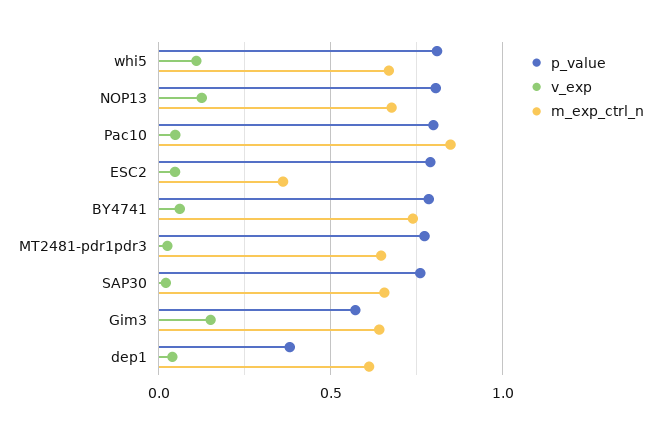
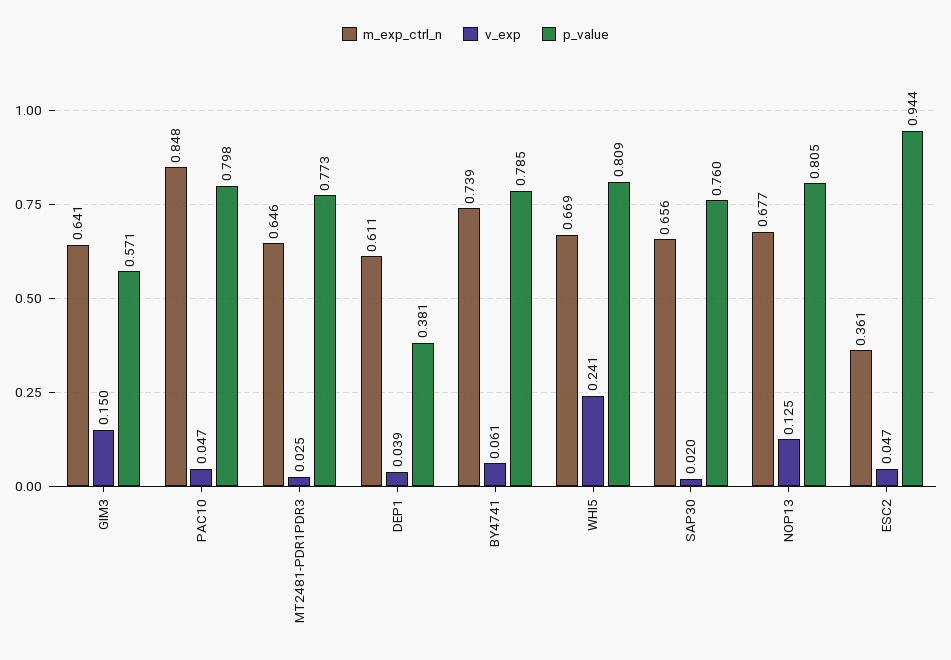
  {
    "p_value": {
      "whi5": 0.809,
      "NOP13": 0.805,
      "Pac10": 0.798,
-     "ESC2": 0.8,
+     "ESC2": 0.944,
      "BY4741": 0.785,
      "MT2481-pdr1pdr3": 0.773,
      "SAP30": 0.76,
      "Gim3": 0.571,
      "dep1": 0.381
    },
    "v_exp": {
-     "whi5": 0.1,
+     "whi5": 0.241,
      "NOP13": 0.125,
      "Pac10": 0.047,
      "ESC2": 0.047,
      "BY4741": 0.061,
      "MT2481-pdr1pdr3": 0.025,
      "SAP30": 0.02,
      "Gim3": 0.15,
      "dep1": 0.039
    },
    "m_exp_ctrl_n": {
      "whi5": 0.669,
      "NOP13": 0.677,
      "Pac10": 0.848,
      "ESC2": 0.361,
      "BY4741": 0.739,
      "MT2481-pdr1pdr3": 0.646,
      "SAP30": 0.656,
      "Gim3": 0.641,
      "dep1": 0.611
    }
  }

